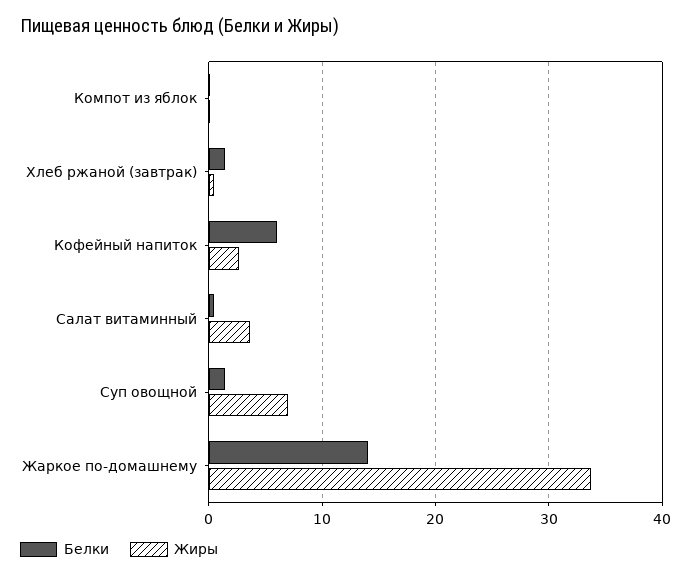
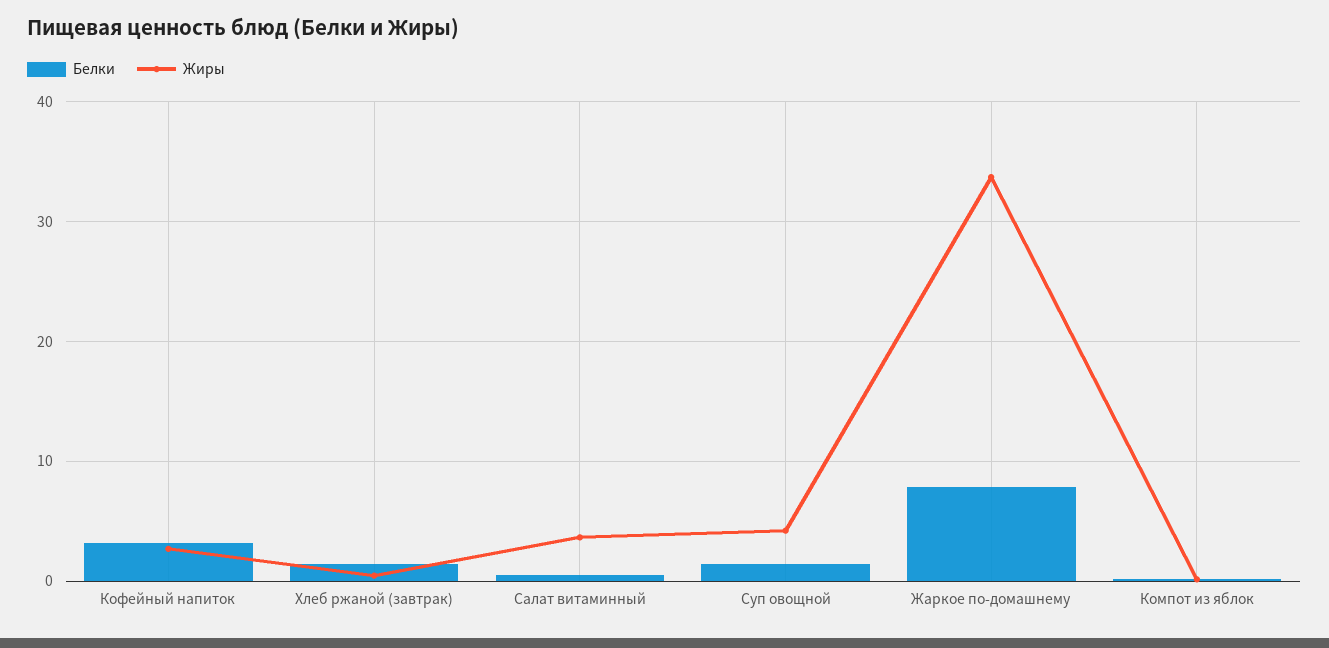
  {
    "Белки": {
      "Компот из яблок": 0,
      "Хлеб ржаной (завтрак)": 1,
-     "Кофейный напиток": 6,
+     "Кофейный напиток": 3,
      "Салат витаминный": 0,
      "Суп овощной": 1,
-     "Жаркое по-домашнему": 14
+     "Жаркое по-домашнему": 8
    },
    "Жиры": {
      "Компот из яблок": 0,
      "Хлеб ржаной (завтрак)": 0,
      "Кофейный напиток": 3,
      "Салат витаминный": 4,
-     "Суп овощной": 7,
+     "Суп овощной": 4,
      "Жаркое по-домашнему": 34
    }
  }

